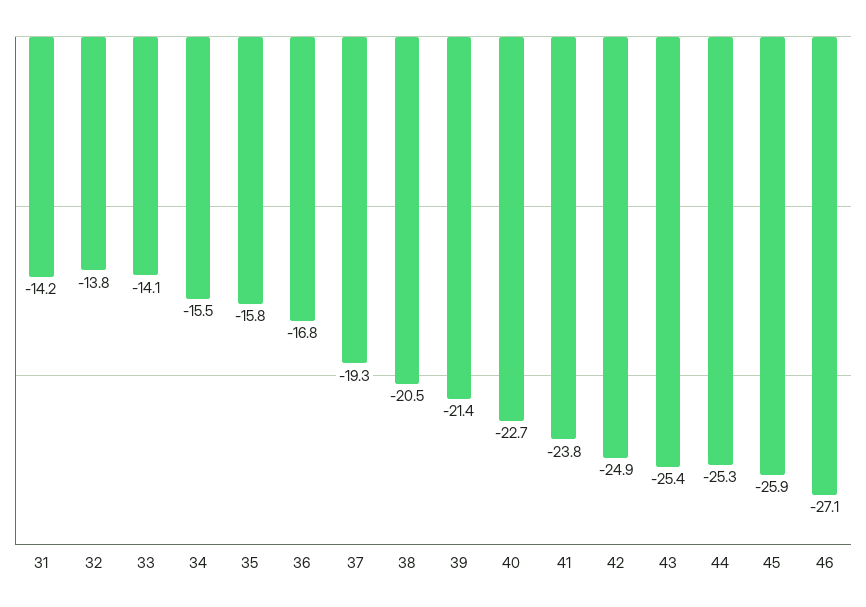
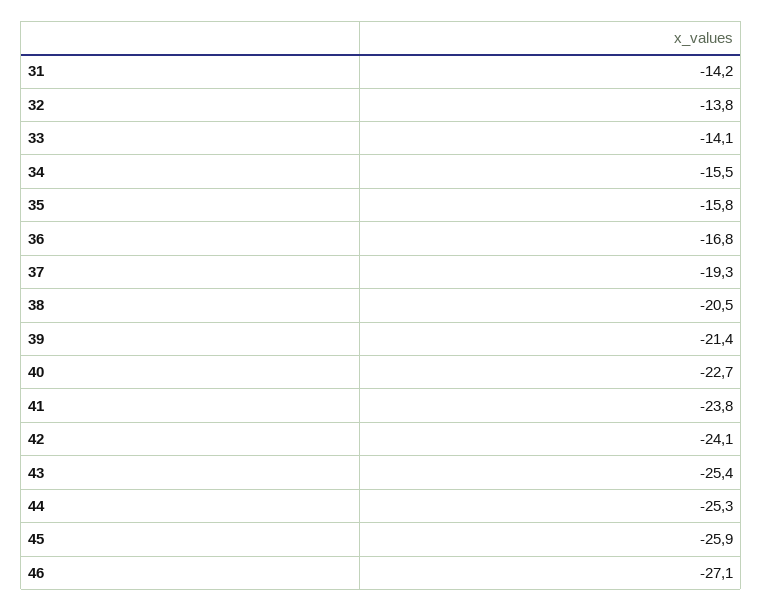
  {
    "31": -14.2,
    "32": -13.8,
    "33": -14.1,
    "34": -15.5,
    "35": -15.8,
    "36": -16.8,
    "37": -19.3,
    "38": -20.5,
    "39": -21.4,
    "40": -22.7,
    "41": -23.8,
-   "42": -24.9,
+   "42": -24.1,
    "43": -25.4,
    "44": -25.3,
    "45": -25.9,
    "46": -27.1
  }

